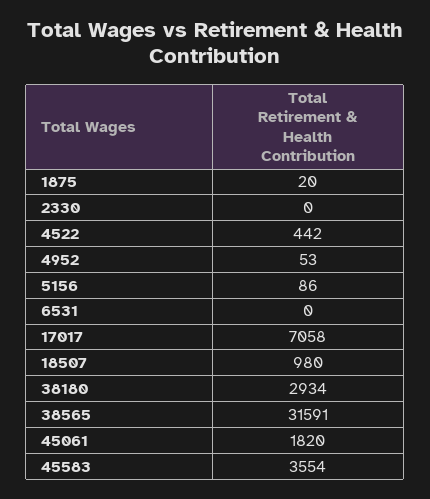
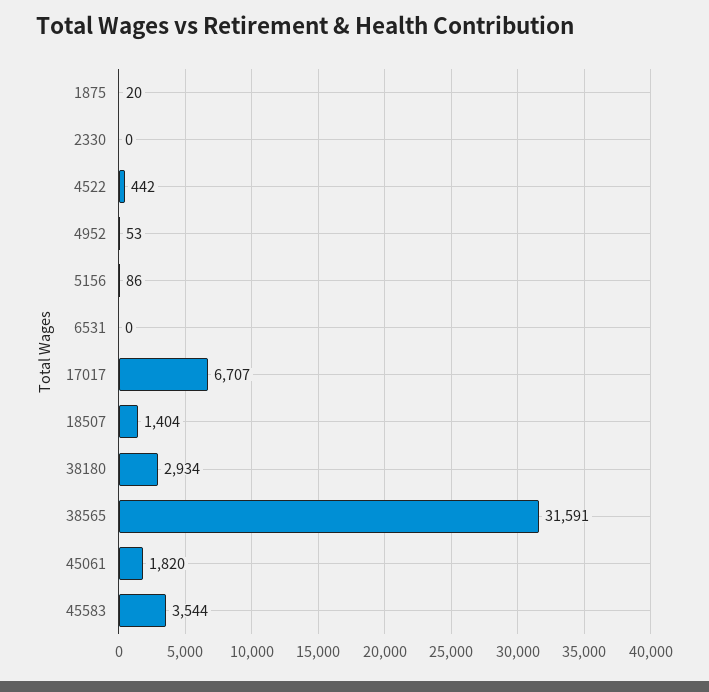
  {
    "1875": 20,
    "2330": 0,
    "4522": 442,
    "4952": 53,
    "5156": 86,
    "6531": 0,
-   "17017": 7058,
+   "17017": 6707,
-   "18507": 980,
+   "18507": 1404,
    "38180": 2934,
    "38565": 31591,
    "45061": 1820,
-   "45583": 3554
+   "45583": 3544
  }

